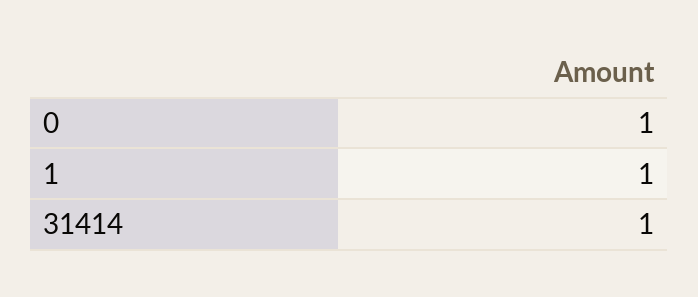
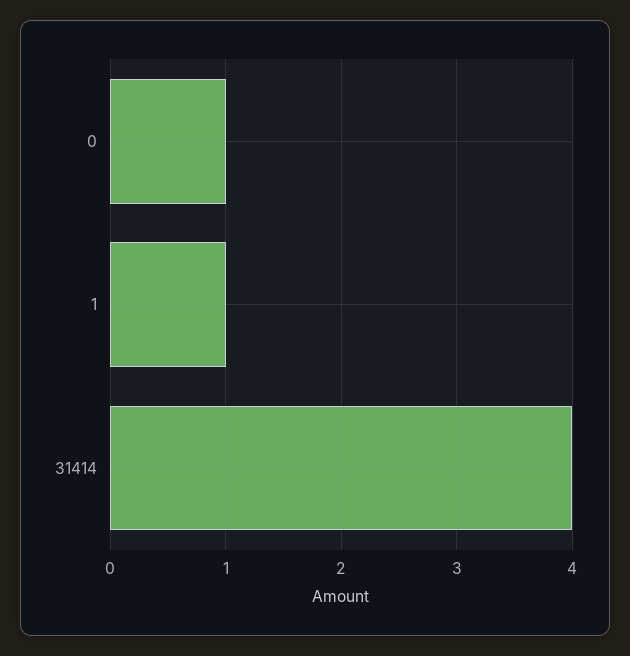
  {
    "0": 1,
    "1": 1,
-   "31414": 1
+   "31414": 4
  }

